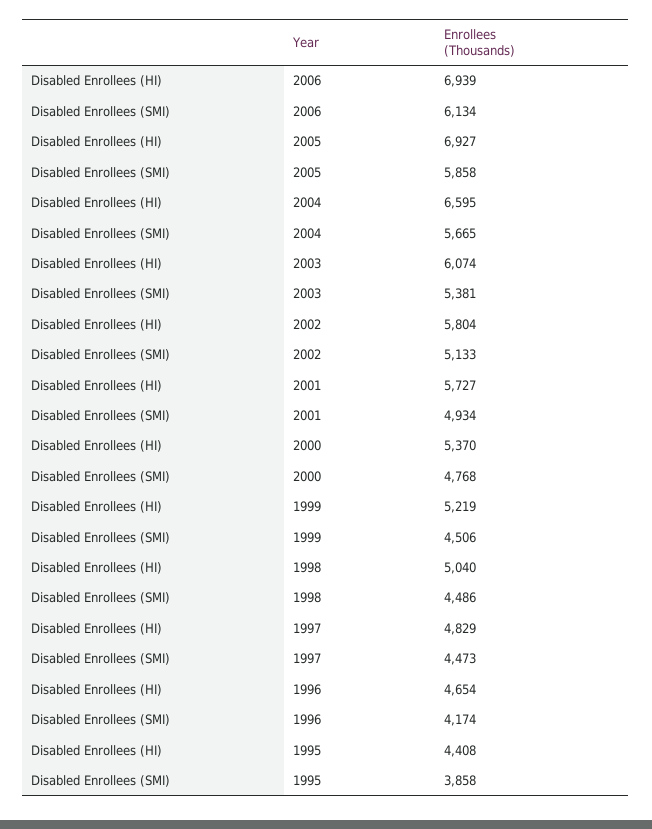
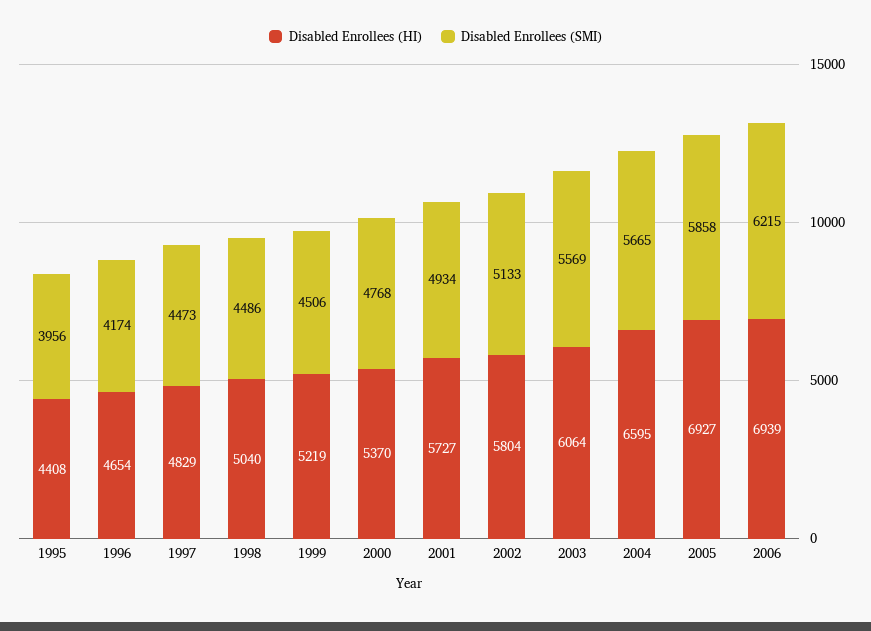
  {
    "Disabled Enrollees (HI)": {
      "2006": 6939,
      "2005": 6927,
      "2004": 6595,
-     "2003": 6074,
+     "2003": 6064,
      "2002": 5804,
      "2001": 5727,
      "2000": 5370,
      "1999": 5219,
      "1998": 5040,
      "1997": 4829,
      "1996": 4654,
      "1995": 4408
    },
    "Disabled Enrollees (SMI)": {
-     "2006": 6134,
+     "2006": 6215,
      "2005": 5858,
      "2004": 5665,
-     "2003": 5381,
+     "2003": 5569,
      "2002": 5133,
      "2001": 4934,
      "2000": 4768,
      "1999": 4506,
      "1998": 4486,
      "1997": 4473,
      "1996": 4174,
-     "1995": 3858
+     "1995": 3956
    }
  }

